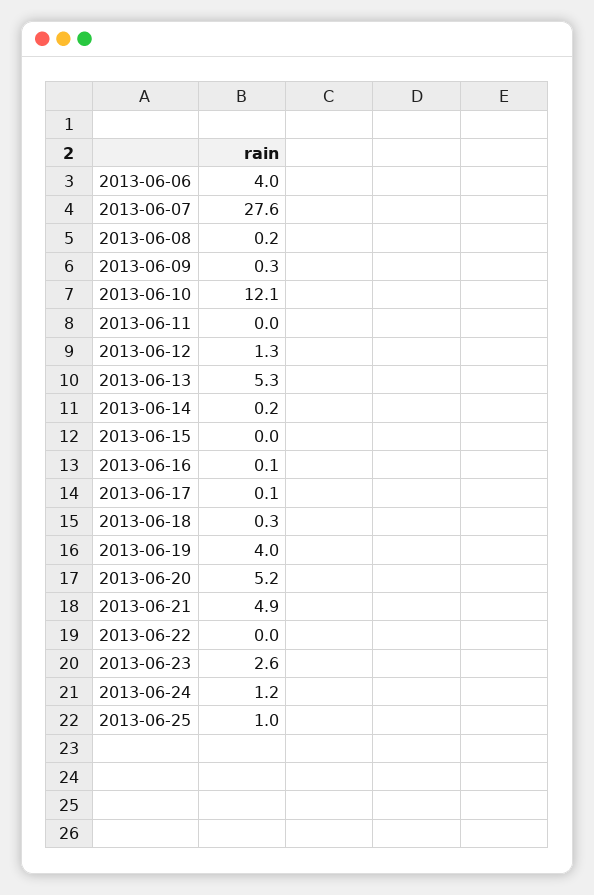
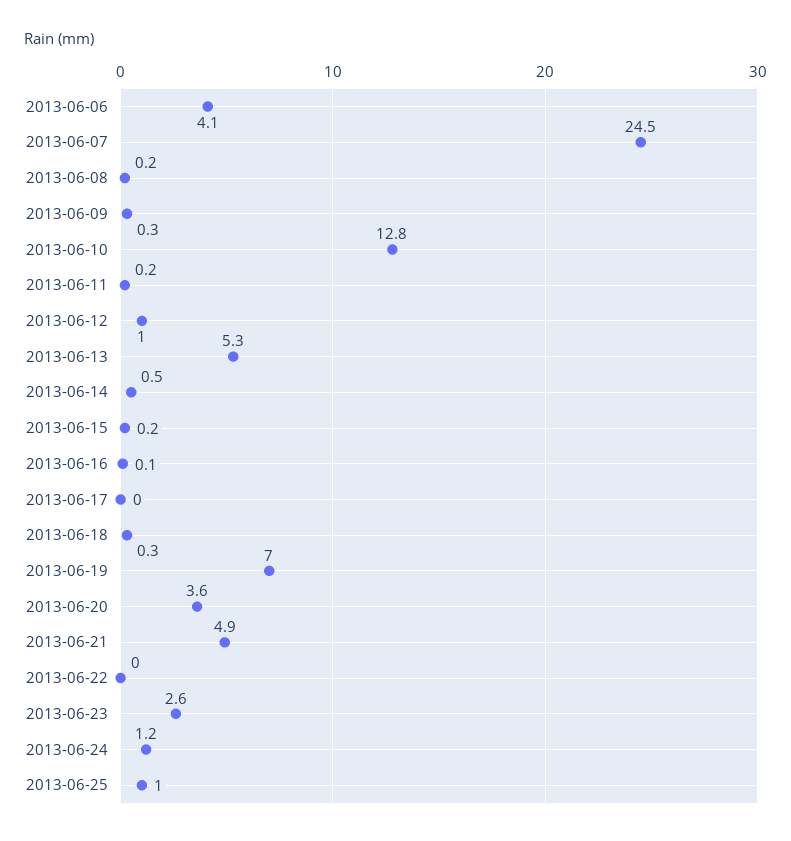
  {
-   "2013-06-06": 4,
+   "2013-06-06": 4.1,
-   "2013-06-07": 27.6,
+   "2013-06-07": 24.5,
    "2013-06-08": 0.2,
    "2013-06-09": 0.3,
-   "2013-06-10": 12.1,
+   "2013-06-10": 12.8,
-   "2013-06-11": 0,
+   "2013-06-11": 0.2,
-   "2013-06-12": 1.3,
+   "2013-06-12": 1,
    "2013-06-13": 5.3,
-   "2013-06-14": 0.2,
+   "2013-06-14": 0.5,
-   "2013-06-15": 0,
+   "2013-06-15": 0.2,
    "2013-06-16": 0.1,
-   "2013-06-17": 0.1,
+   "2013-06-17": 0,
    "2013-06-18": 0.3,
-   "2013-06-19": 4,
+   "2013-06-19": 7,
-   "2013-06-20": 5.2,
+   "2013-06-20": 3.6,
    "2013-06-21": 4.9,
    "2013-06-22": 0,
    "2013-06-23": 2.6,
    "2013-06-24": 1.2,
    "2013-06-25": 1
  }

